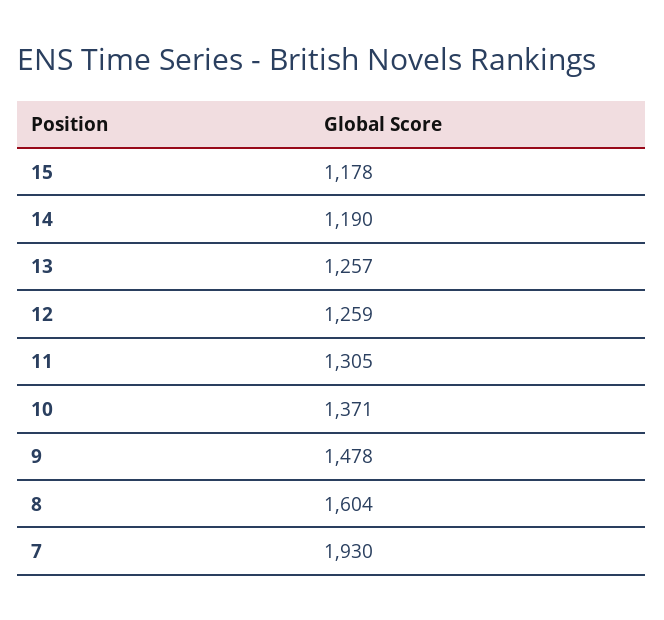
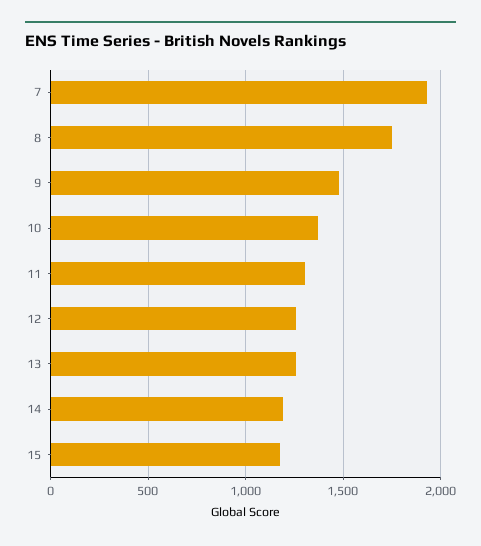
  {
    "15": 1178,
    "14": 1190,
    "13": 1257,
    "12": 1259,
    "11": 1305,
    "10": 1371,
    "9": 1478,
-   "8": 1604,
+   "8": 1750,
    "7": 1930
  }

